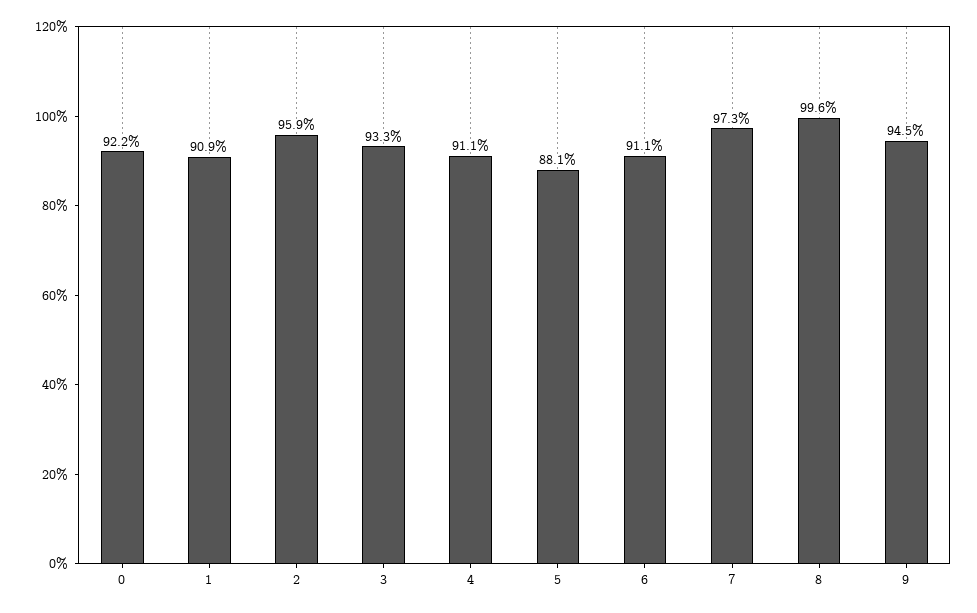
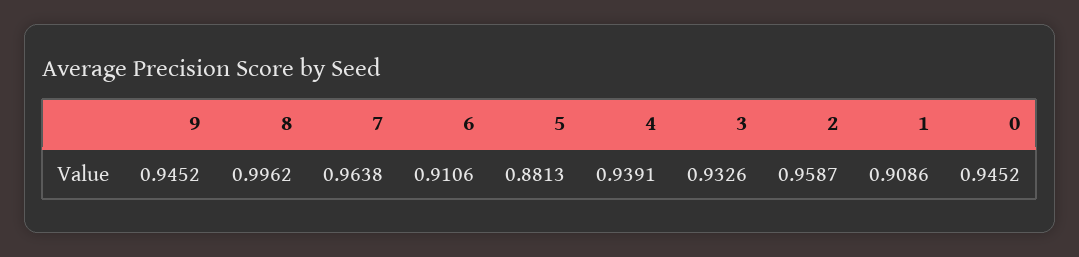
  {
-   "0": 0.922,
+   "0": 0.9452,
    "1": 0.9086,
    "2": 0.9587,
    "3": 0.9326,
-   "4": 0.911,
+   "4": 0.9391,
    "5": 0.8813,
    "6": 0.9106,
-   "7": 0.973,
+   "7": 0.9638,
    "8": 0.9962,
    "9": 0.9452
  }

